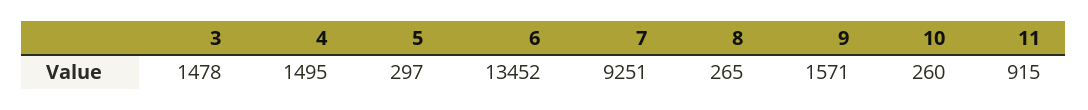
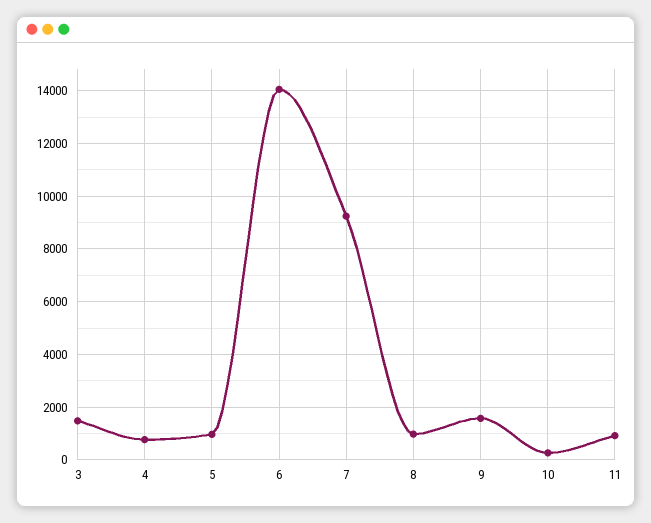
  {
    "3": 1478,
-   "4": 1495,
+   "4": 750,
-   "5": 297,
+   "5": 1000,
-   "6": 13452,
+   "6": 14000,
    "7": 9251,
-   "8": 265,
+   "8": 1000,
    "9": 1571,
    "10": 260,
    "11": 915
  }

